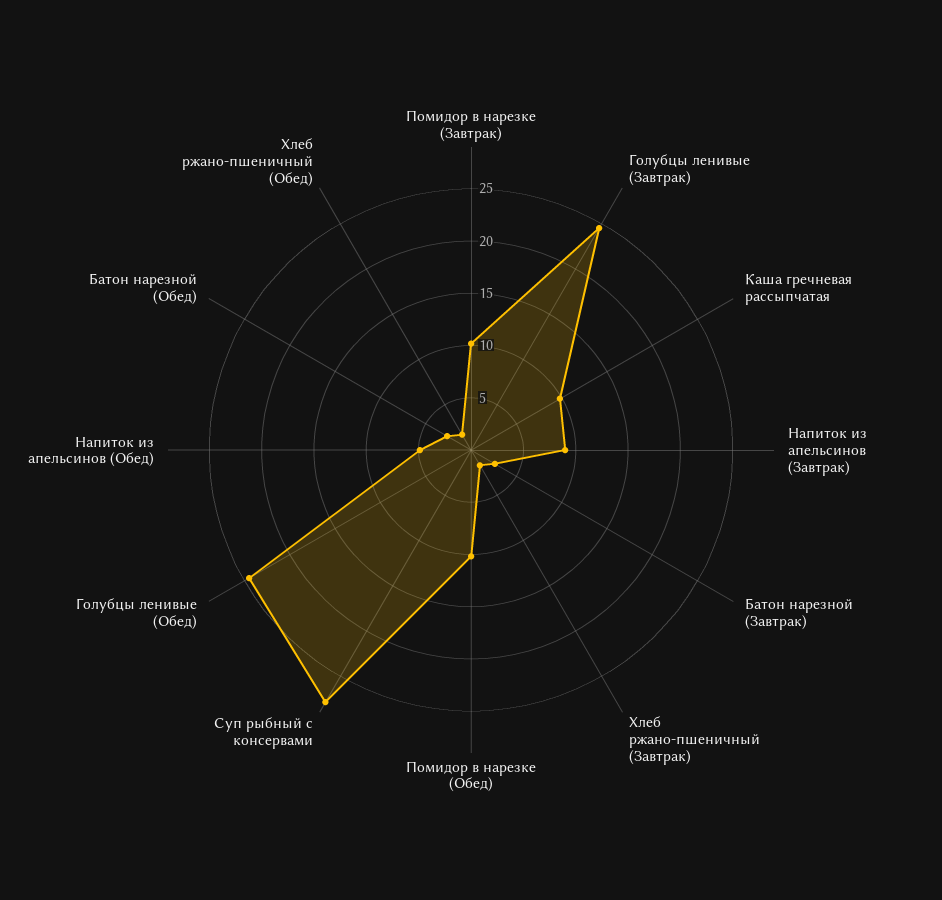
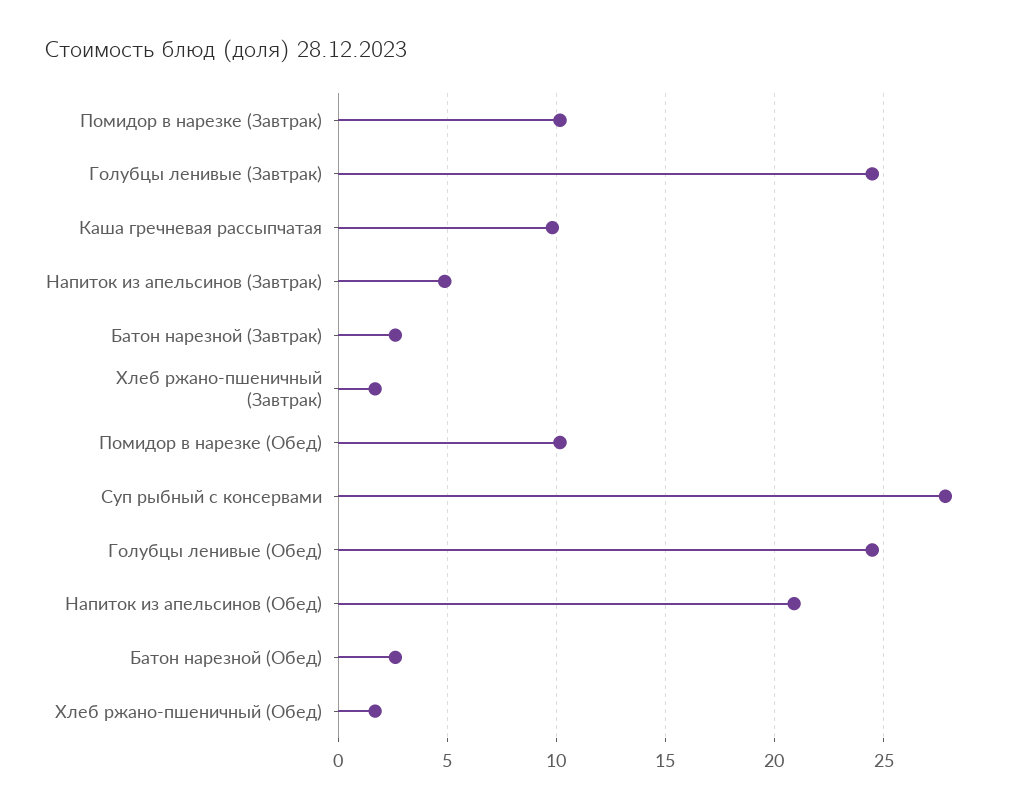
  {
    "Помидор в нарезке (Завтрак)": 10,
    "Голубцы ленивые (Завтрак)": 24.5,
    "Каша гречневая рассыпчатая": 10,
-   "Напиток из апельсинов (Завтрак)": 9,
+   "Напиток из апельсинов (Завтрак)": 5,
    "Батон нарезной (Завтрак)": 2.5,
    "Хлеб ржано-пшеничный (Завтрак)": 1.5,
    "Помидор в нарезке (Обед)": 10,
    "Суп рыбный с консервами": 28,
    "Голубцы ленивые (Обед)": 24.5,
-   "Напиток из апельсинов (Обед)": 5,
+   "Напиток из апельсинов (Обед)": 21,
    "Батон нарезной (Обед)": 2.5,
    "Хлеб ржано-пшеничный (Обед)": 1.5
  }

